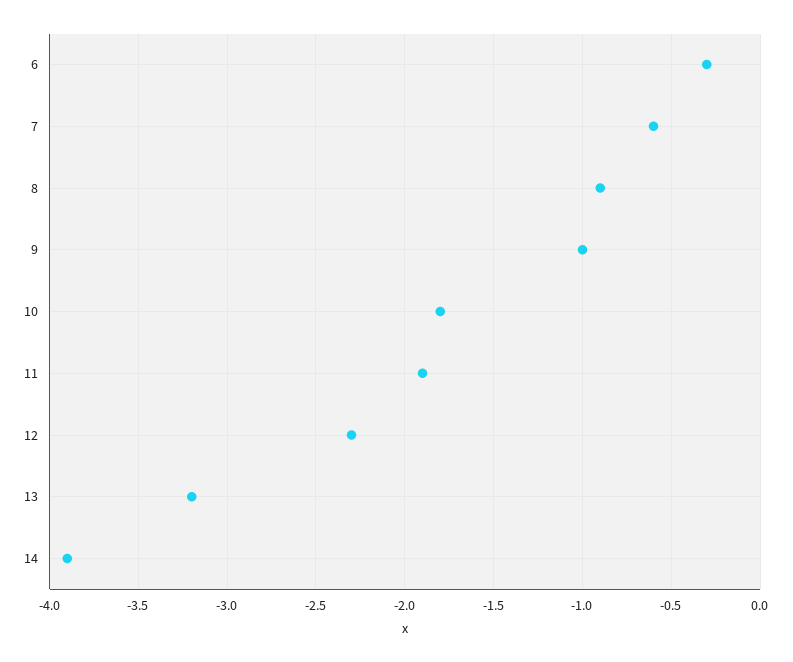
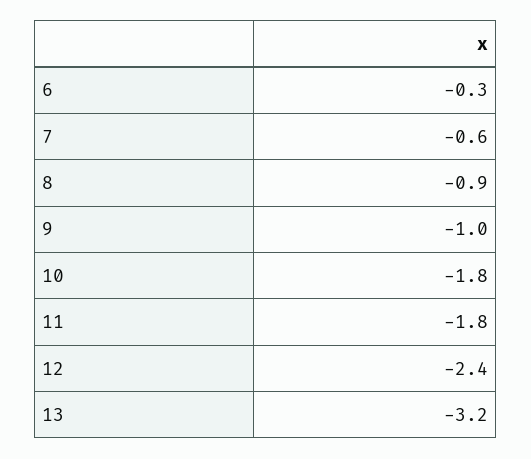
  {
    "6": -0.3,
    "7": -0.6,
    "8": -0.9,
    "9": -1,
    "10": -1.8,
-   "11": -1.9,
+   "11": -1.8,
-   "12": -2.3,
+   "12": -2.4,
-   "13": -3.2,
+   "13": -3.2
-   "14": -3.9
  }

